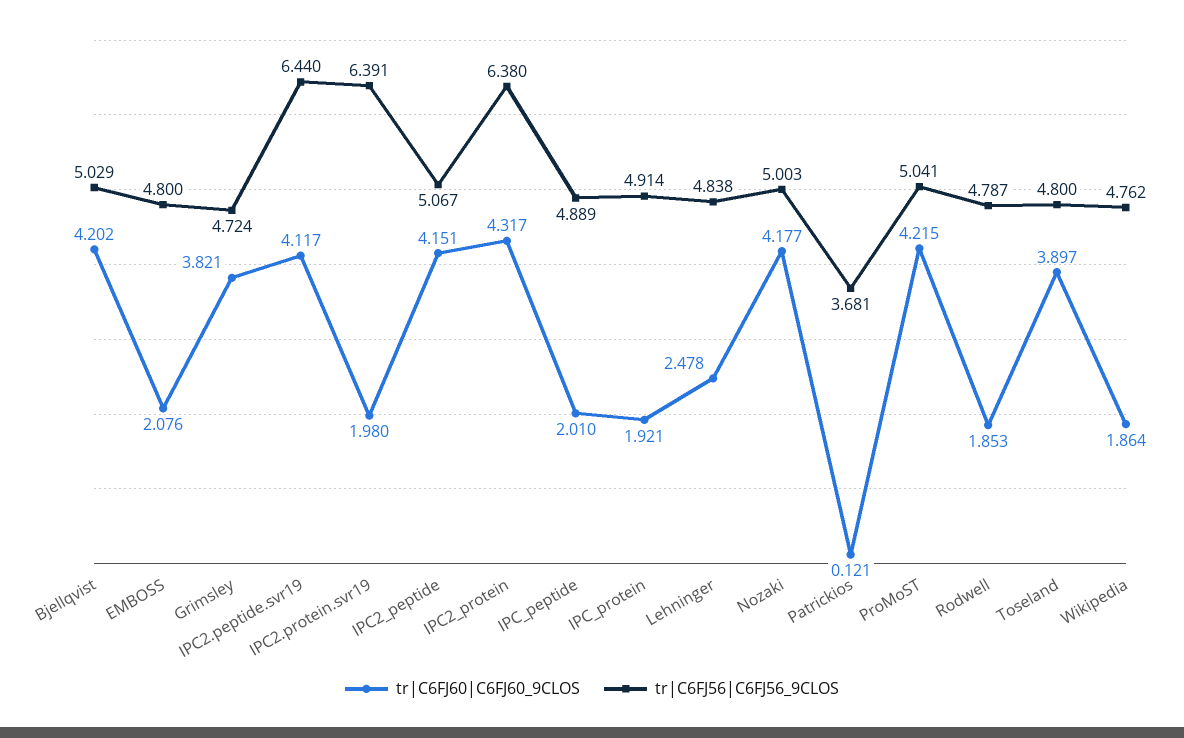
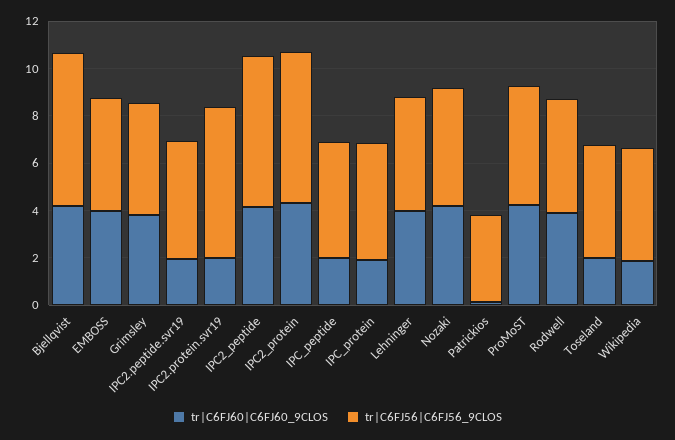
  {
    "tr|C6FJ60|C6FJ60_9CLOS": {
      "Bjellqvist": 4.202,
-     "EMBOSS": 2.076,
+     "EMBOSS": 4,
      "Grimsley": 3.821,
-     "IPC2.peptide.svr19": 4.117,
+     "IPC2.peptide.svr19": 2,
      "IPC2.protein.svr19": 1.98,
      "IPC2_peptide": 4.151,
      "IPC2_protein": 4.317,
      "IPC_peptide": 2.01,
      "IPC_protein": 1.921,
-     "Lehninger": 2.478,
+     "Lehninger": 4,
      "Nozaki": 4.177,
      "Patrickios": 0.121,
      "ProMoST": 4.215,
-     "Rodwell": 1.853,
+     "Rodwell": 4,
-     "Toseland": 3.897,
+     "Toseland": 2,
      "Wikipedia": 1.864
    },
    "tr|C6FJ56|C6FJ56_9CLOS": {
-     "Bjellqvist": 5.029,
+     "Bjellqvist": 6.5,
      "EMBOSS": 4.8,
      "Grimsley": 4.724,
-     "IPC2.peptide.svr19": 6.44,
+     "IPC2.peptide.svr19": 5,
      "IPC2.protein.svr19": 6.391,
-     "IPC2_peptide": 5.067,
+     "IPC2_peptide": 6.5,
      "IPC2_protein": 6.38,
      "IPC_peptide": 4.889,
      "IPC_protein": 4.914,
      "Lehninger": 4.838,
      "Nozaki": 5.003,
      "Patrickios": 3.681,
      "ProMoST": 5.041,
      "Rodwell": 4.787,
      "Toseland": 4.8,
      "Wikipedia": 4.762
    }
  }

